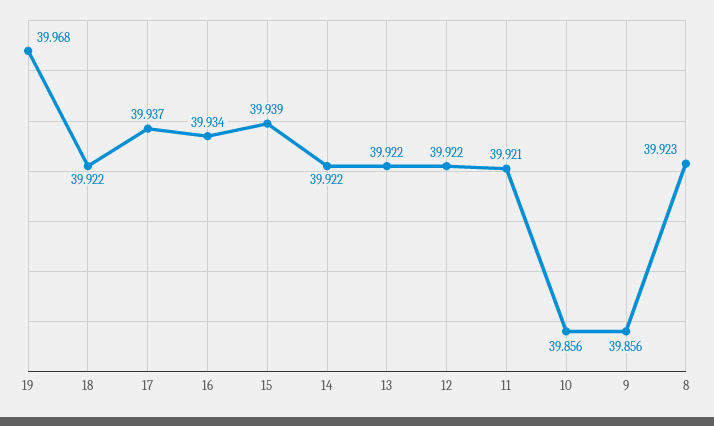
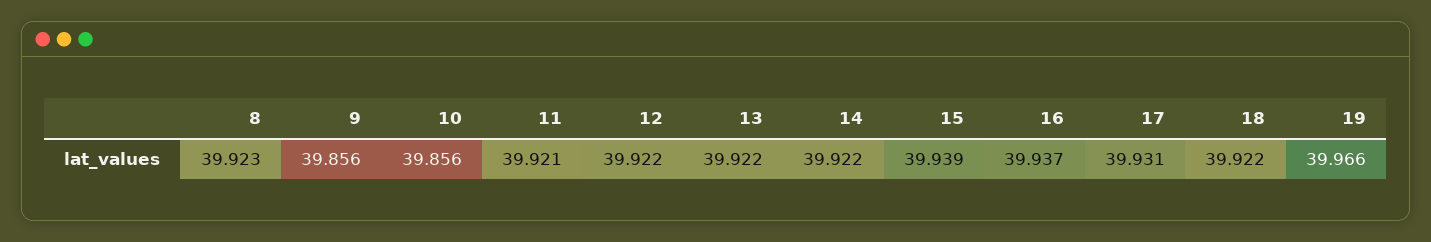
  {
-   "19": 39.968,
+   "19": 39.966,
    "18": 39.922,
-   "17": 39.937,
+   "17": 39.931,
-   "16": 39.934,
+   "16": 39.937,
    "15": 39.939,
    "14": 39.922,
    "13": 39.922,
    "12": 39.922,
    "11": 39.921,
    "10": 39.856,
    "9": 39.856,
    "8": 39.923
  }

